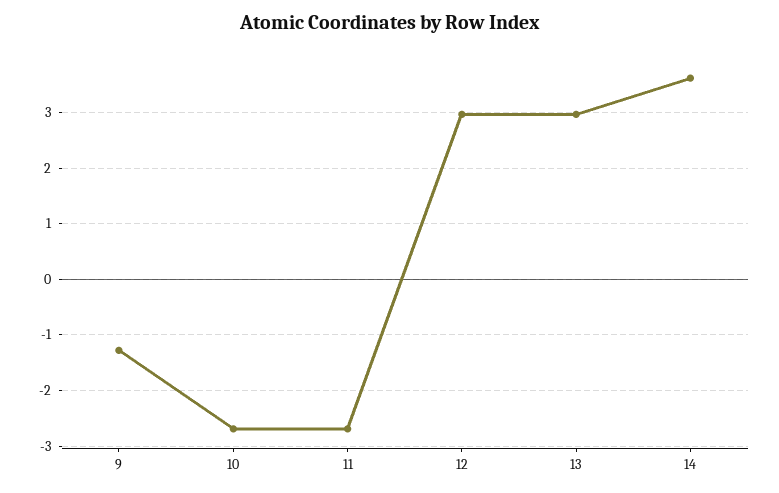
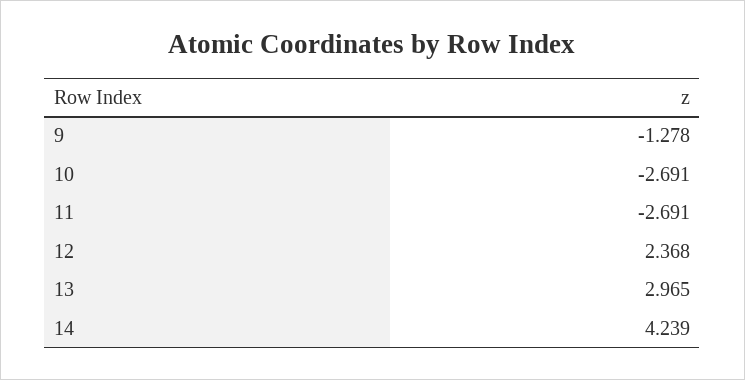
  {
    "9": -1.278,
    "10": -2.691,
    "11": -2.691,
-   "12": 3,
+   "12": 2.368,
    "13": 2.965,
-   "14": 3.6
+   "14": 4.239
  }

